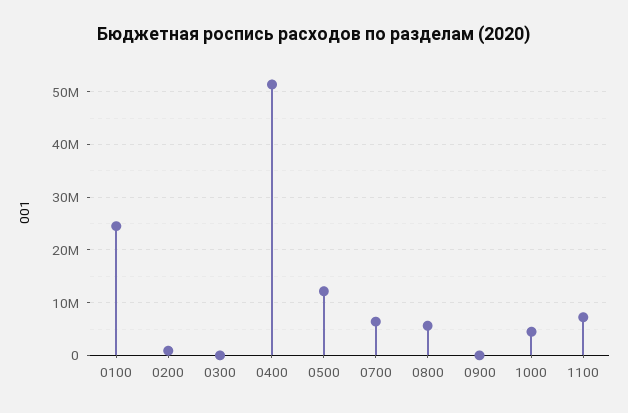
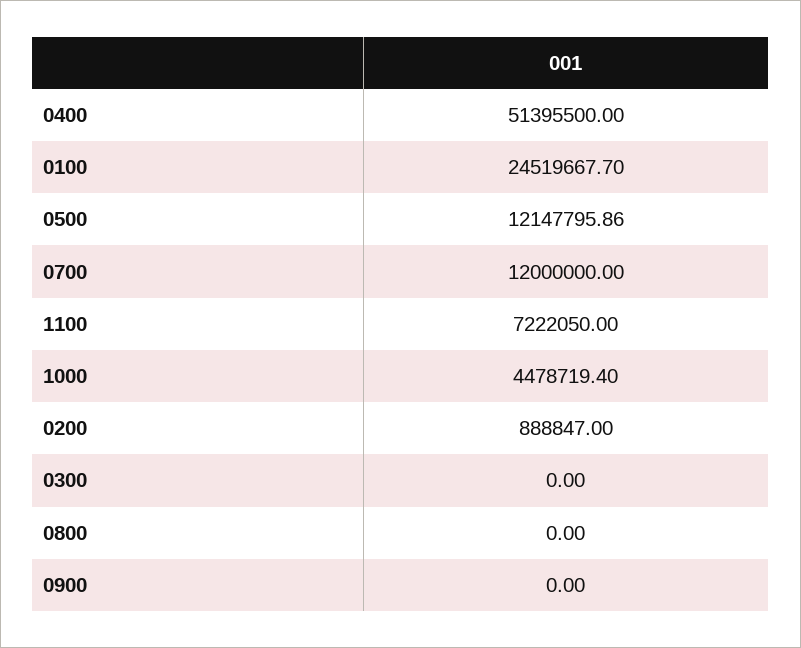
  {
    "0100": 24519667.7,
    "0200": 888847,
    "0300": 0,
    "0400": 51395500,
    "0500": 12147795.86,
-   "0700": 6000000,
+   "0700": 12000000,
-   "0800": 6000000,
+   "0800": 0,
    "0900": 0,
    "1000": 4478719.4,
    "1100": 7222050
  }

